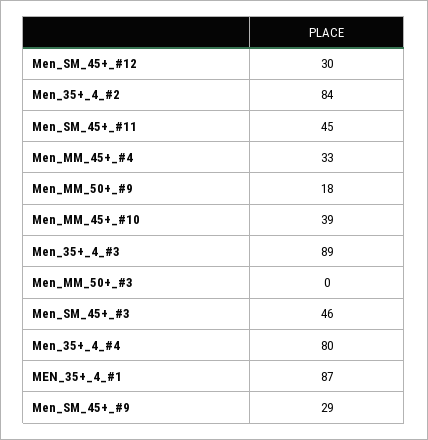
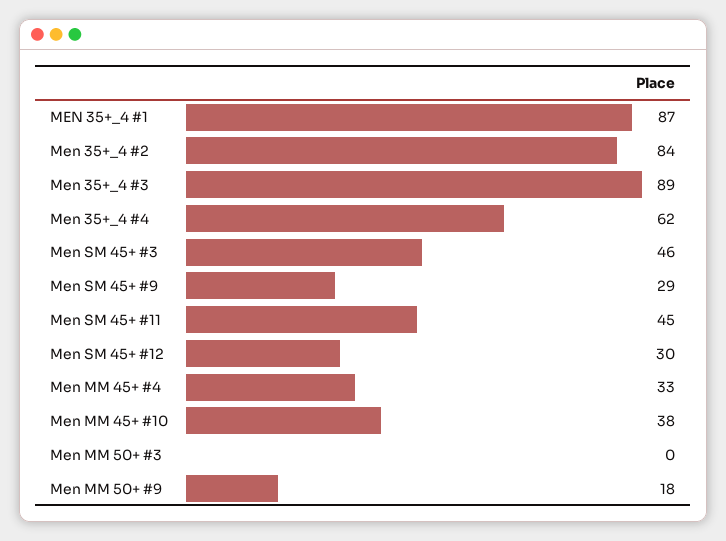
  {
    "Men_SM_45+_#12": 30,
    "Men_35+_4_#2": 84,
    "Men_SM_45+_#11": 45,
    "Men_MM_45+_#4": 33,
    "Men_MM_50+_#9": 18,
-   "Men_MM_45+_#10": 39,
+   "Men_MM_45+_#10": 38,
    "Men_35+_4_#3": 89,
    "Men_MM_50+_#3": 0,
    "Men_SM_45+_#3": 46,
-   "Men_35+_4_#4": 80,
+   "Men_35+_4_#4": 62,
    "MEN_35+_4_#1": 87,
    "Men_SM_45+_#9": 29
  }

